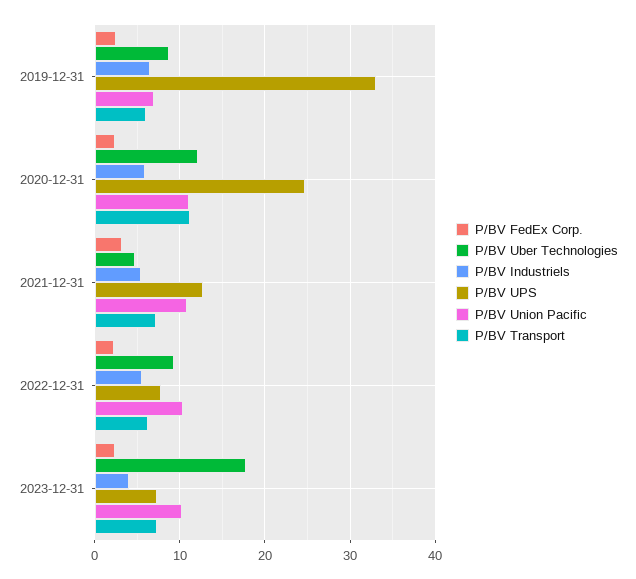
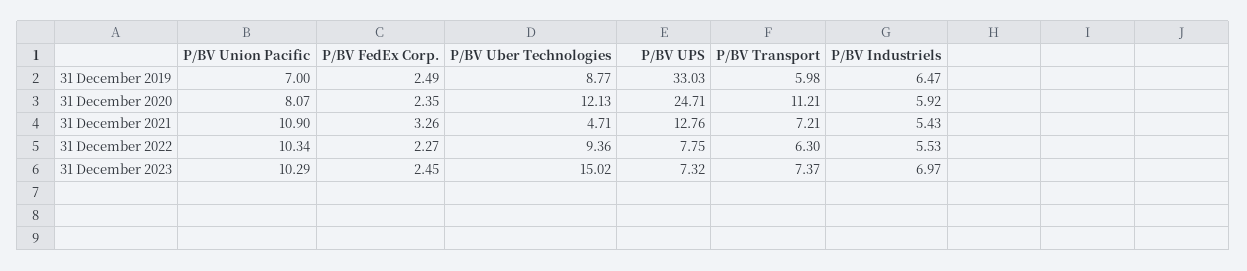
  {
    "P/BV FedEx Corp.": {
      "2019-12-31": 2.49,
      "2020-12-31": 2.35,
      "2021-12-31": 3.26,
      "2022-12-31": 2.27,
      "2023-12-31": 2.45
    },
    "P/BV Uber Technologies": {
      "2019-12-31": 8.77,
      "2020-12-31": 12.13,
      "2021-12-31": 4.71,
      "2022-12-31": 9.36,
-     "2023-12-31": 18
+     "2023-12-31": 15.02
    },
    "P/BV Industriels": {
      "2019-12-31": 6.47,
      "2020-12-31": 5.92,
      "2021-12-31": 5.43,
      "2022-12-31": 5.53,
-     "2023-12-31": 4
+     "2023-12-31": 6.97
    },
    "P/BV UPS": {
      "2019-12-31": 33.03,
      "2020-12-31": 24.71,
      "2021-12-31": 12.76,
      "2022-12-31": 7.75,
      "2023-12-31": 7.32
    },
    "P/BV Union Pacific": {
      "2019-12-31": 7,
-     "2020-12-31": 11,
+     "2020-12-31": 8.07,
      "2021-12-31": 10.9,
      "2022-12-31": 10.34,
      "2023-12-31": 10.29
    },
    "P/BV Transport": {
      "2019-12-31": 5.98,
      "2020-12-31": 11.21,
      "2021-12-31": 7.21,
      "2022-12-31": 6.3,
      "2023-12-31": 7.37
    }
  }

